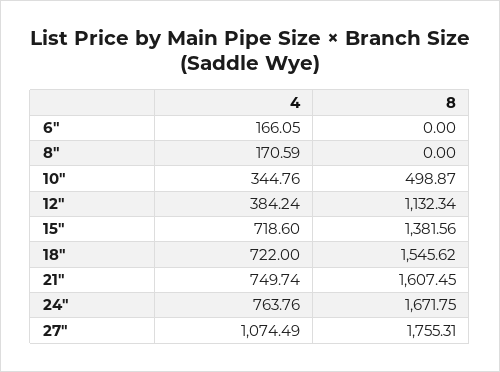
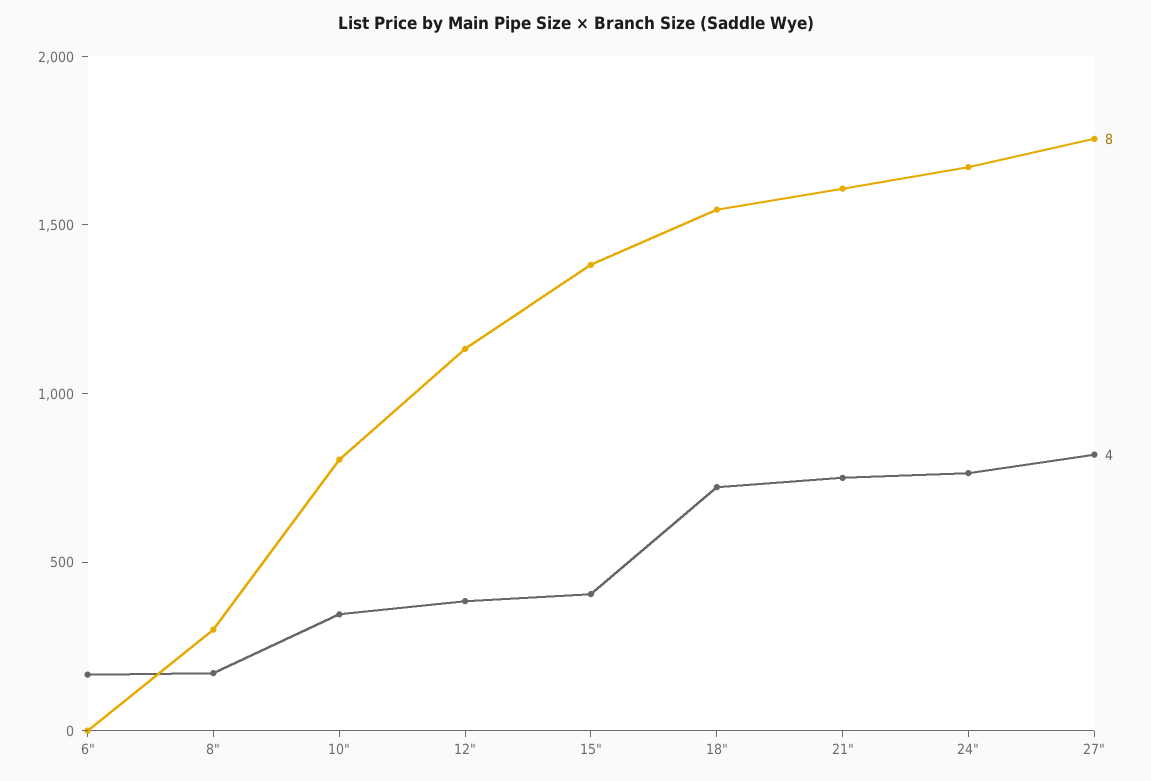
  {
    "4": {
      "6\"": 166.05,
      "8\"": 170.59,
      "10\"": 344.76,
      "12\"": 384.24,
-     "15\"": 718.6,
+     "15\"": 400,
      "18\"": 722,
      "21\"": 749.74,
      "24\"": 763.76,
-     "27\"": 1074.49
+     "27\"": 800
    },
    "8": {
      "6\"": 0,
-     "8\"": 0,
+     "8\"": 300,
-     "10\"": 498.87,
+     "10\"": 800,
      "12\"": 1132.34,
      "15\"": 1381.56,
      "18\"": 1545.62,
      "21\"": 1607.45,
      "24\"": 1671.75,
      "27\"": 1755.31
    }
  }

